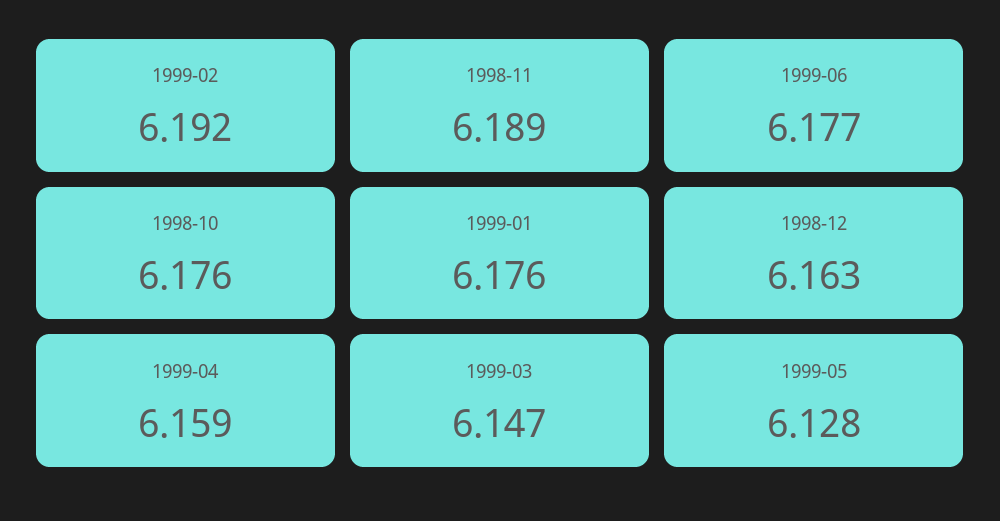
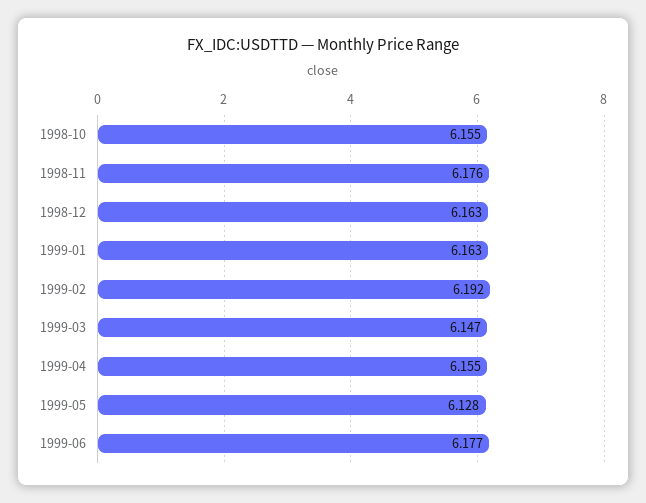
  {
    "1999-02": 6.192,
-   "1998-11": 6.189,
+   "1998-11": 6.176,
    "1999-06": 6.177,
-   "1998-10": 6.176,
+   "1998-10": 6.155,
-   "1999-01": 6.176,
+   "1999-01": 6.163,
    "1998-12": 6.163,
-   "1999-04": 6.159,
+   "1999-04": 6.155,
    "1999-03": 6.147,
    "1999-05": 6.128
  }

